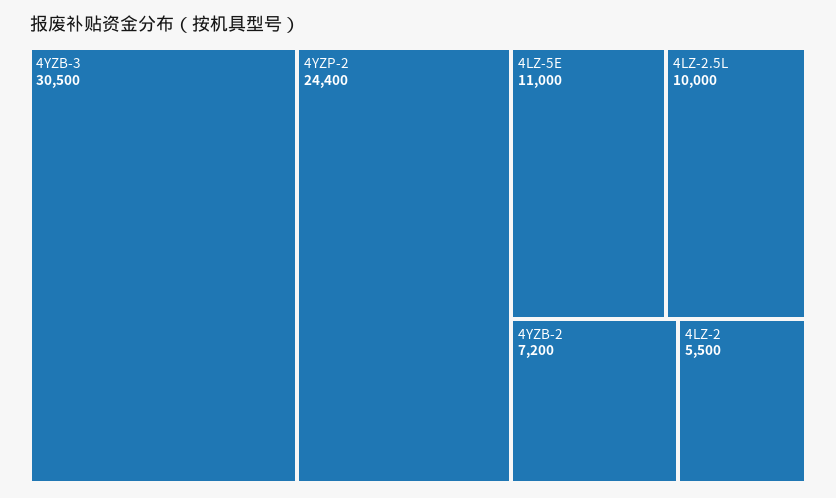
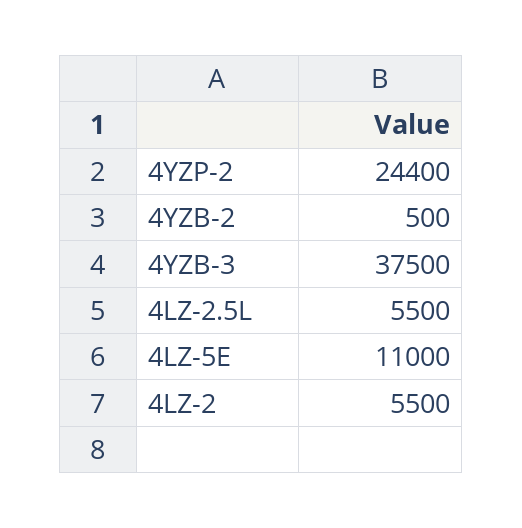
  {
-   "4YZB-3": 30500,
+   "4YZB-3": 37500,
    "4YZP-2": 24400,
    "4LZ-5E": 11000,
-   "4LZ-2.5L": 10000,
+   "4LZ-2.5L": 5500,
-   "4YZB-2": 7200,
+   "4YZB-2": 500,
    "4LZ-2": 5500
  }

